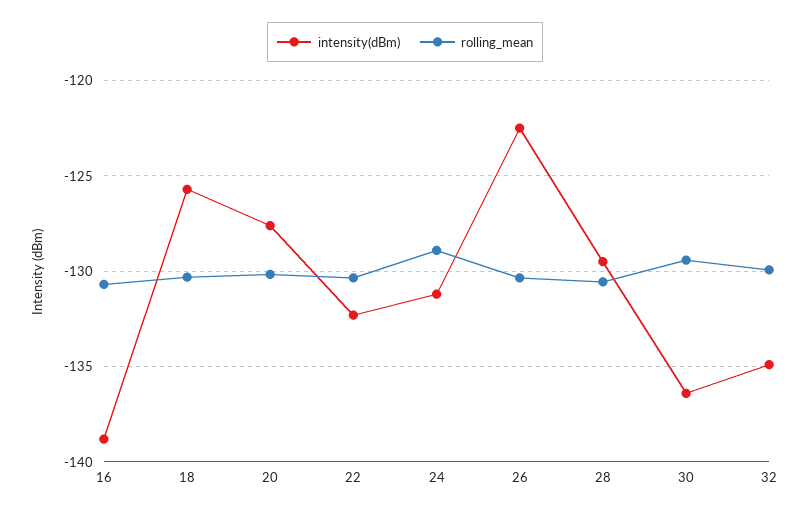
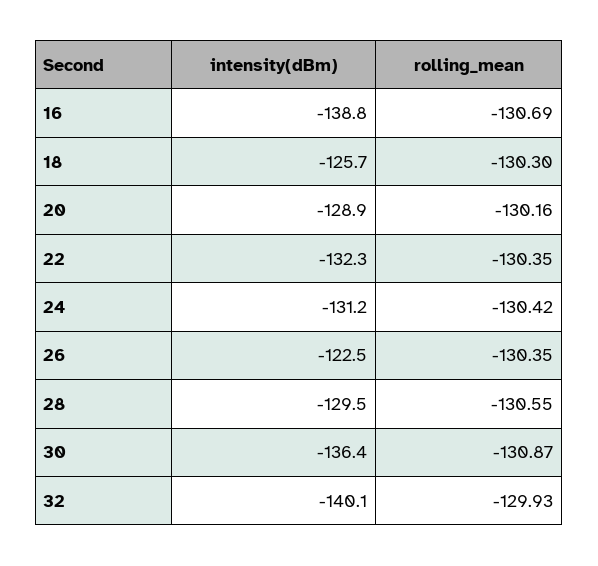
  {
    "intensity(dBm)": {
      "16": -138.8,
      "18": -125.7,
-     "20": -127.5,
+     "20": -128.9,
      "22": -132.3,
      "24": -131.2,
      "26": -122.5,
      "28": -129.5,
      "30": -136.4,
-     "32": -135
+     "32": -140.1
    },
    "rolling_mean": {
      "16": -130.69,
      "18": -130.3,
      "20": -130.16,
      "22": -130.35,
-     "24": -129,
+     "24": -130.42,
      "26": -130.35,
      "28": -130.55,
-     "30": -129.5,
+     "30": -130.87,
      "32": -129.93
    }
  }

